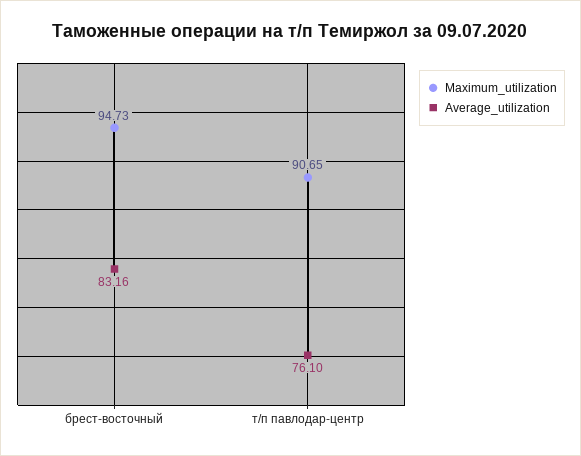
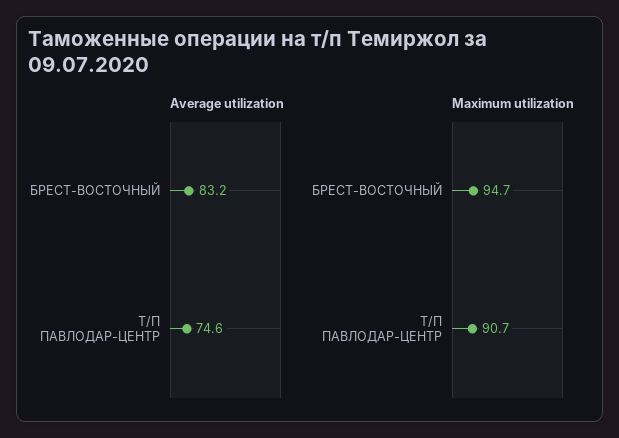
  {
    "Maximum_utilization": {
      "брест-восточный": 94.73,
      "т/п павлодар-центр": 90.65
    },
    "Average_utilization": {
      "брест-восточный": 83.16,
-     "т/п павлодар-центр": 76.1
+     "т/п павлодар-центр": 74.6
    }
  }

